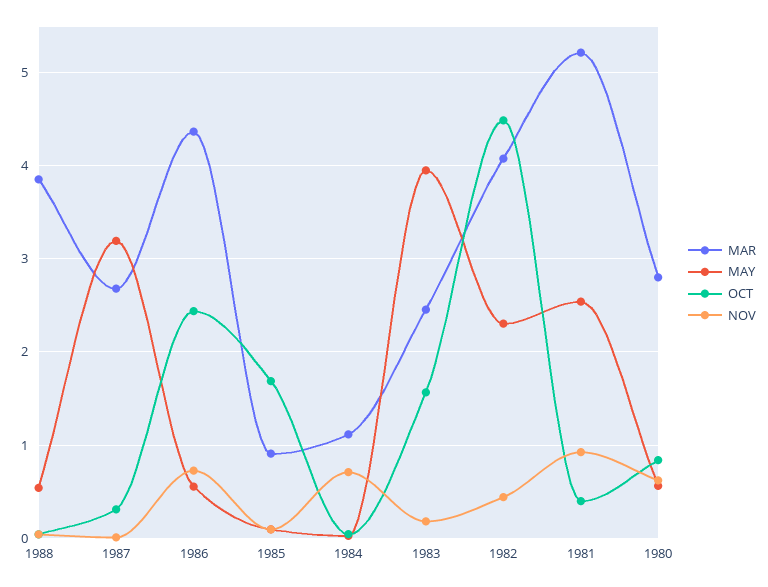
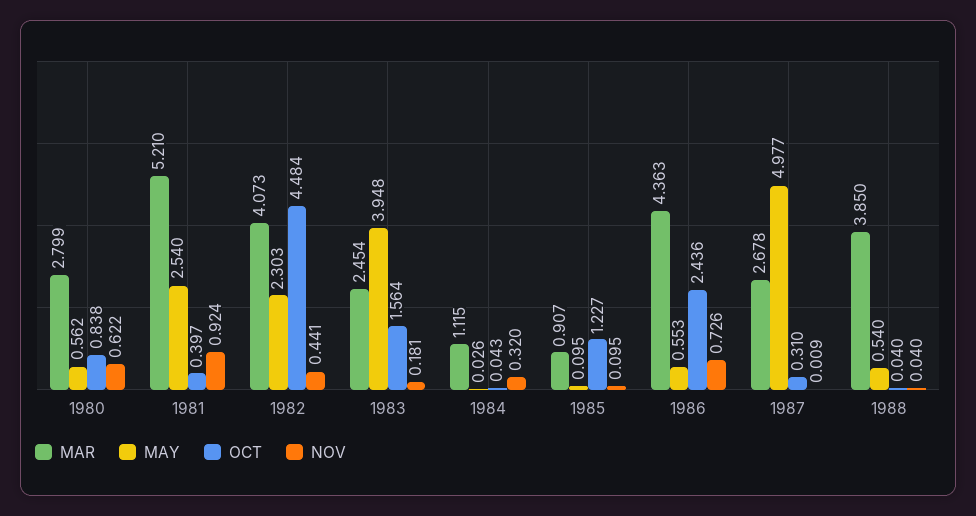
  {
    "MAR": {
      "1988": 3.85,
      "1987": 2.678,
      "1986": 4.363,
      "1985": 0.907,
      "1984": 1.115,
      "1983": 2.454,
      "1982": 4.073,
      "1981": 5.21,
      "1980": 2.799
    },
    "MAY": {
      "1988": 0.54,
-     "1987": 3.2,
+     "1987": 4.977,
      "1986": 0.553,
      "1985": 0.095,
      "1984": 0.026,
      "1983": 3.948,
      "1982": 2.303,
      "1981": 2.54,
      "1980": 0.562
    },
    "OCT": {
      "1988": 0.04,
      "1987": 0.31,
      "1986": 2.436,
-     "1985": 1.7,
+     "1985": 1.227,
      "1984": 0.043,
      "1983": 1.564,
      "1982": 4.484,
      "1981": 0.397,
      "1980": 0.838
    },
    "NOV": {
      "1988": 0.04,
      "1987": 0.009,
      "1986": 0.726,
      "1985": 0.095,
-     "1984": 0.7,
+     "1984": 0.32,
      "1983": 0.181,
      "1982": 0.441,
      "1981": 0.924,
      "1980": 0.622
    }
  }

